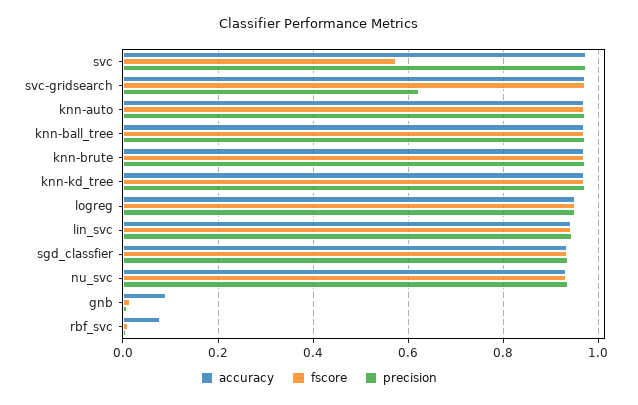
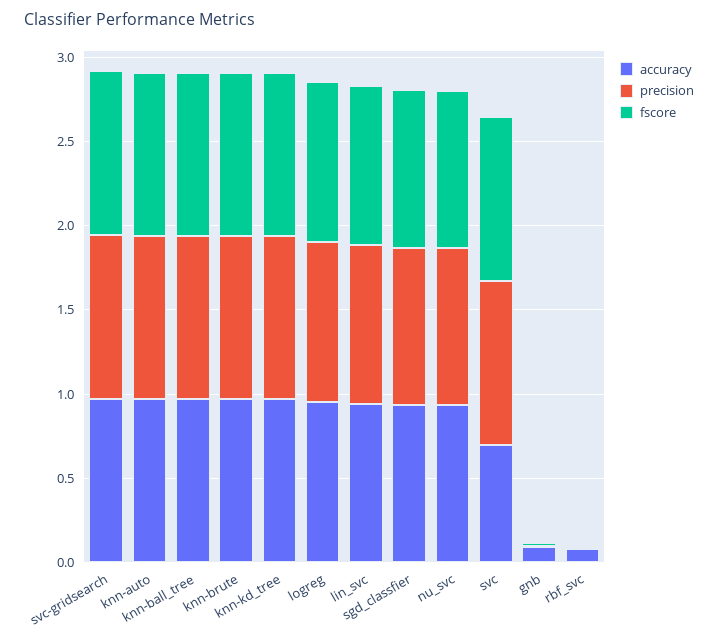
  {
    "accuracy": {
-     "svc": 0.98,
+     "svc": 0.7,
      "svc-gridsearch": 0.98,
      "knn-auto": 0.96,
      "knn-ball_tree": 0.96,
      "knn-brute": 0.96,
      "knn-kd_tree": 0.96,
      "logreg": 0.96,
      "lin_svc": 0.94,
      "sgd_classfier": 0.94,
      "nu_svc": 0.94,
      "gnb": 0.1,
      "rbf_svc": 0.08
    },
    "fscore": {
-     "svc": 0.58,
+     "svc": 1,
      "svc-gridsearch": 0.98,
      "knn-auto": 0.96,
      "knn-ball_tree": 0.96,
      "knn-brute": 0.96,
      "knn-kd_tree": 0.96,
      "logreg": 0.96,
      "lin_svc": 0.94,
      "sgd_classfier": 0.94,
      "nu_svc": 0.94,
      "gnb": 0.02,
      "rbf_svc": 0.02
    },
    "precision": {
      "svc": 0.98,
-     "svc-gridsearch": 0.62,
+     "svc-gridsearch": 1,
      "knn-auto": 0.98,
      "knn-ball_tree": 0.98,
      "knn-brute": 0.98,
      "knn-kd_tree": 0.98,
      "logreg": 0.96,
      "lin_svc": 0.94,
      "sgd_classfier": 0.94,
      "nu_svc": 0.94,
      "gnb": 0,
      "rbf_svc": 0
    }
  }

